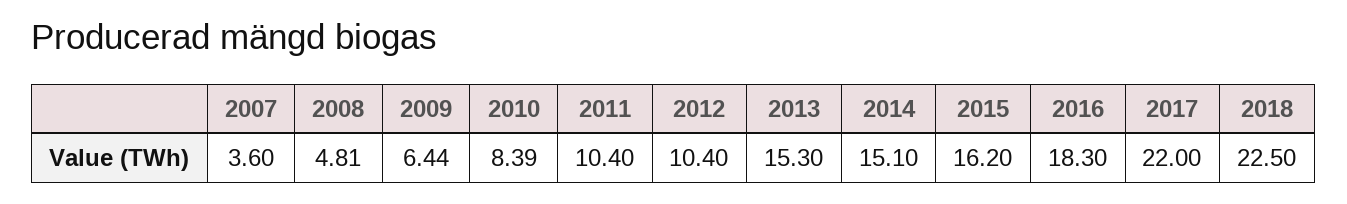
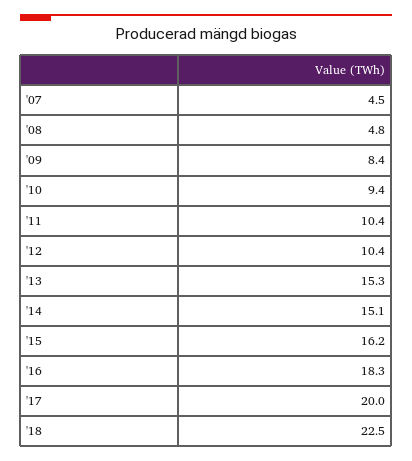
  {
-   "2007": 3.6,
+   "2007": 4.5,
    "2008": 4.81,
-   "2009": 6.44,
+   "2009": 8.4,
-   "2010": 8.39,
+   "2010": 9.4,
    "2011": 10.4,
    "2012": 10.4,
    "2013": 15.3,
    "2014": 15.1,
    "2015": 16.2,
    "2016": 18.3,
-   "2017": 22,
+   "2017": 20,
    "2018": 22.5
  }

